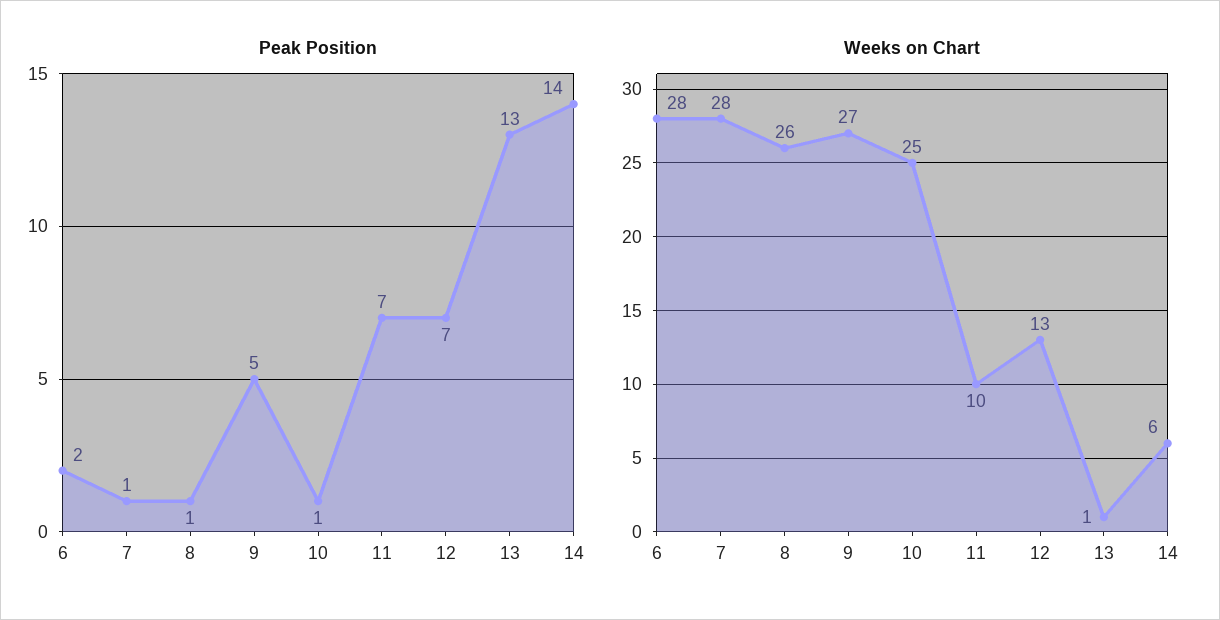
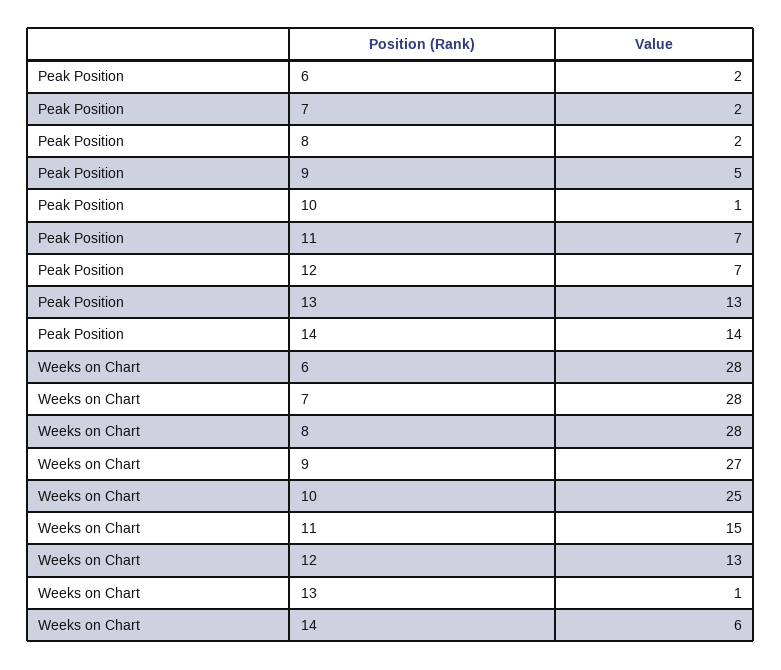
  {
    "Peak Position": {
      "6": 2,
-     "7": 1,
+     "7": 2,
-     "8": 1,
+     "8": 2,
      "9": 5,
      "10": 1,
      "11": 7,
      "12": 7,
      "13": 13,
      "14": 14
    },
    "Weeks on Chart": {
      "6": 28,
      "7": 28,
-     "8": 26,
+     "8": 28,
      "9": 27,
      "10": 25,
-     "11": 10,
+     "11": 15,
      "12": 13,
      "13": 1,
      "14": 6
    }
  }

